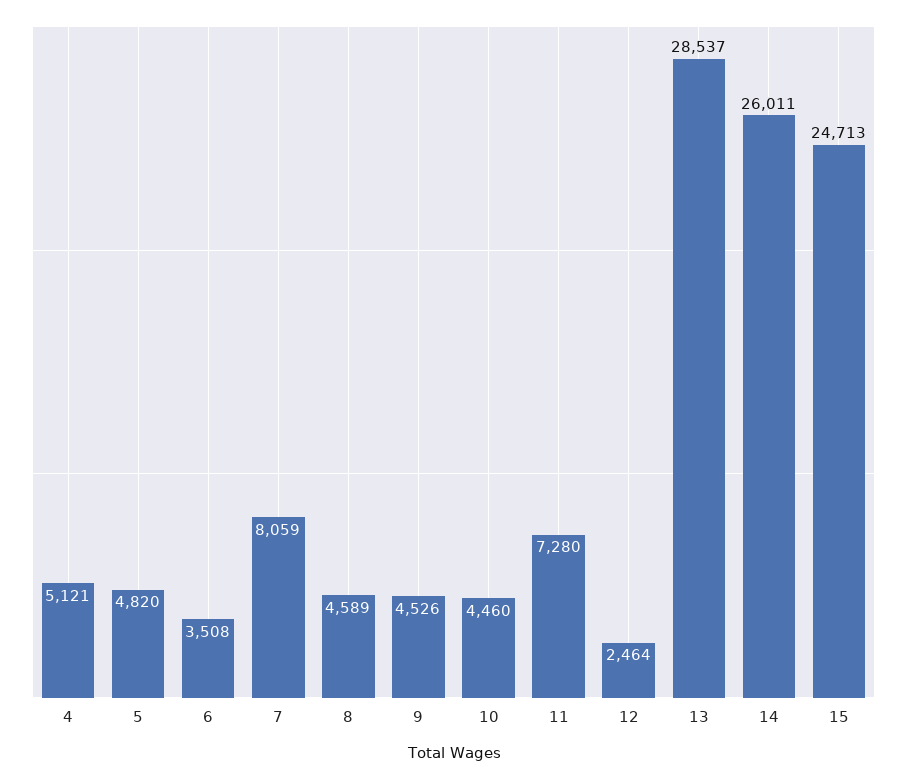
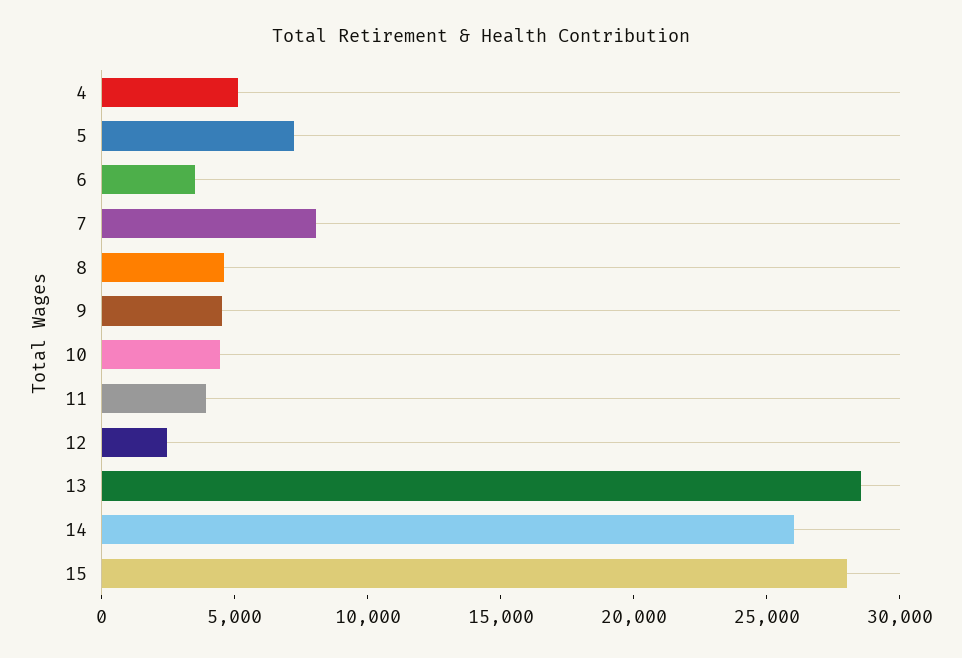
  {
    "4": 5121,
-   "5": 4820,
+   "5": 7000,
    "6": 3508,
    "7": 8059,
    "8": 4589,
    "9": 4526,
    "10": 4460,
-   "11": 7280,
+   "11": 4000,
    "12": 2464,
    "13": 28537,
    "14": 26011,
-   "15": 24713
+   "15": 28000
  }

